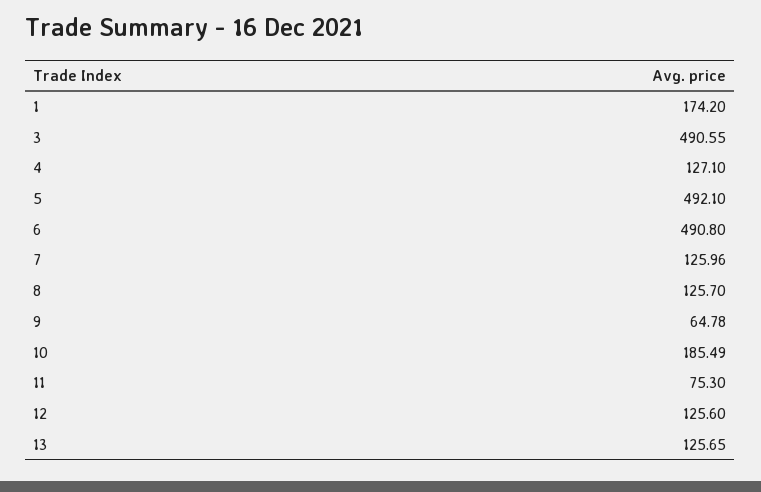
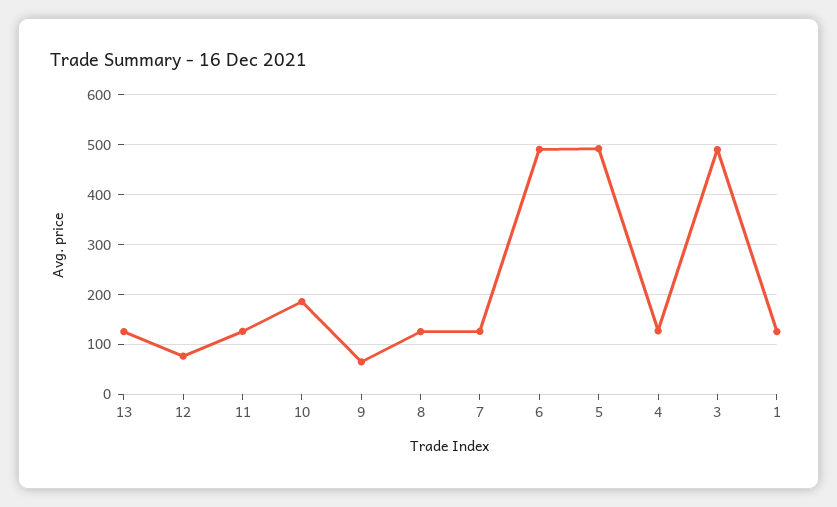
  {
-   "1": 174.2,
+   "1": 120,
    "3": 490.55,
    "4": 127.1,
    "5": 492.1,
    "6": 490.8,
    "7": 125.96,
    "8": 125.7,
    "9": 64.78,
    "10": 185.49,
-   "11": 75.3,
+   "11": 120,
-   "12": 125.6,
+   "12": 80,
    "13": 125.65
  }

